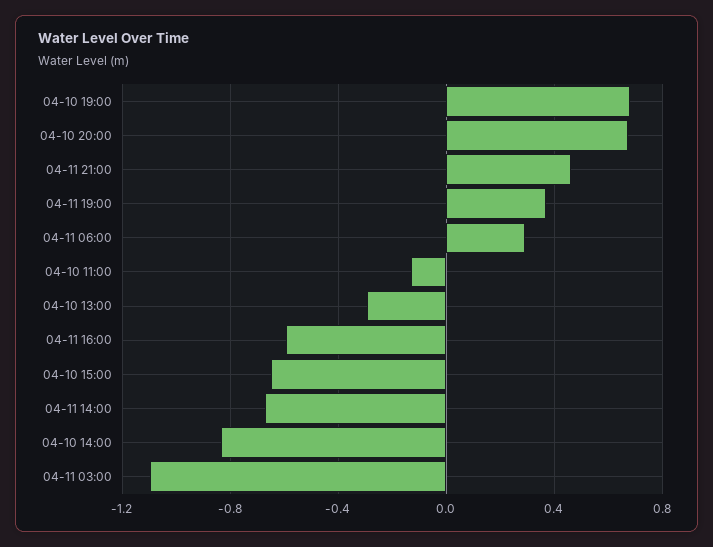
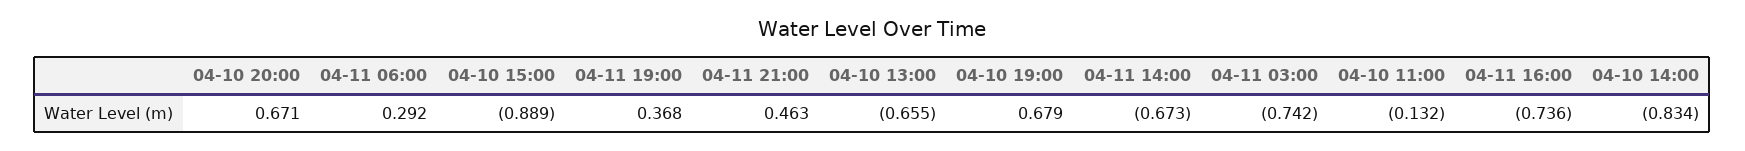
  {
    "04-10 19:00": 0.679,
    "04-10 20:00": 0.671,
    "04-11 21:00": 0.463,
    "04-11 19:00": 0.368,
    "04-11 06:00": 0.292,
    "04-10 11:00": -0.132,
-   "04-10 13:00": -0.3,
+   "04-10 13:00": -0.655,
-   "04-11 16:00": -0.6,
+   "04-11 16:00": -0.736,
-   "04-10 15:00": -0.65,
+   "04-10 15:00": -0.889,
    "04-11 14:00": -0.673,
    "04-10 14:00": -0.834,
-   "04-11 03:00": -1.1
+   "04-11 03:00": -0.742
  }

